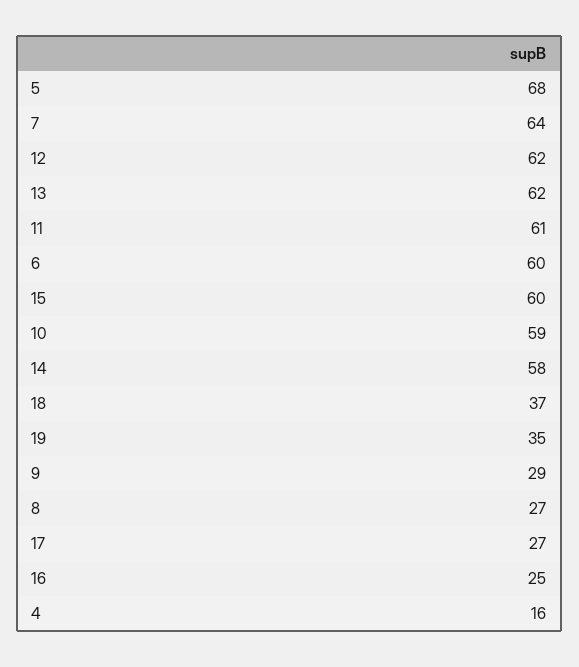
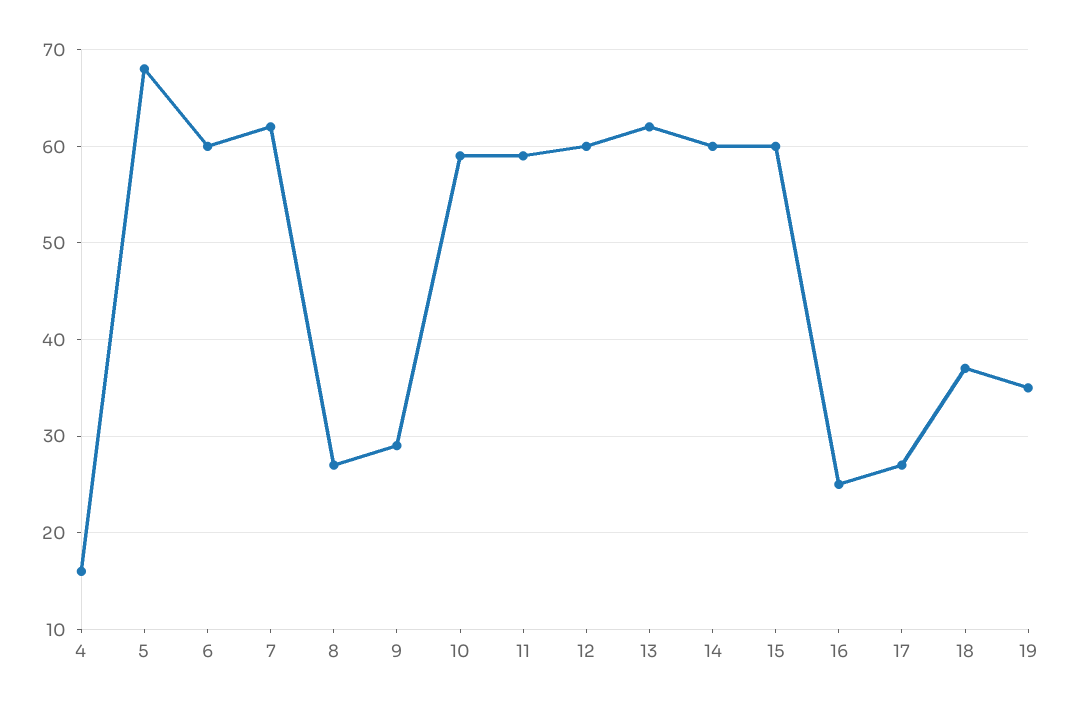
  {
    "5": 68,
-   "7": 64,
+   "7": 62,
-   "12": 62,
+   "12": 60,
    "13": 62,
-   "11": 61,
+   "11": 59,
    "6": 60,
    "15": 60,
    "10": 59,
-   "14": 58,
+   "14": 60,
    "18": 37,
    "19": 35,
    "9": 29,
    "8": 27,
    "17": 27,
    "16": 25,
    "4": 16
  }

